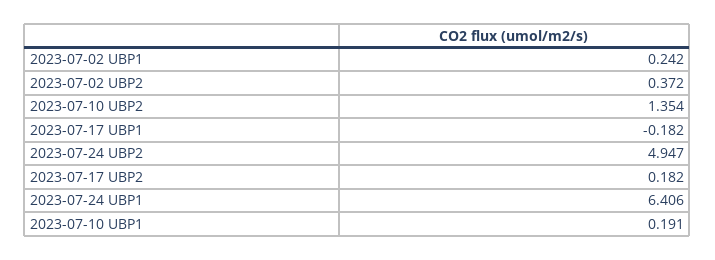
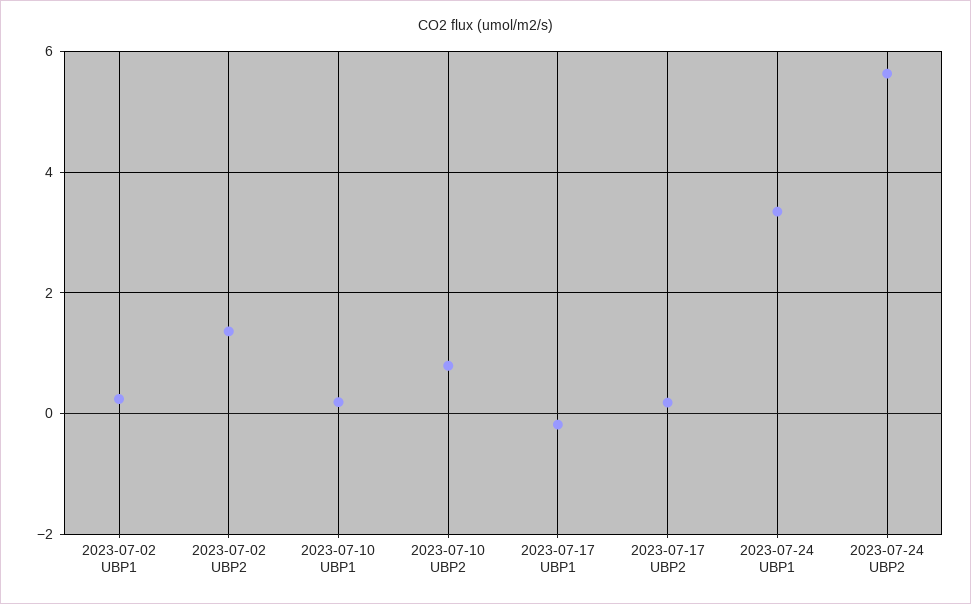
  {
    "2023-07-02 UBP1": 0.242,
-   "2023-07-02 UBP2": 0.372,
+   "2023-07-02 UBP2": 1.4,
-   "2023-07-10 UBP2": 1.354,
+   "2023-07-10 UBP2": 0.8,
    "2023-07-17 UBP1": -0.182,
-   "2023-07-24 UBP2": 4.947,
+   "2023-07-24 UBP2": 5.6,
    "2023-07-17 UBP2": 0.182,
-   "2023-07-24 UBP1": 6.406,
+   "2023-07-24 UBP1": 3.4,
    "2023-07-10 UBP1": 0.191
  }

